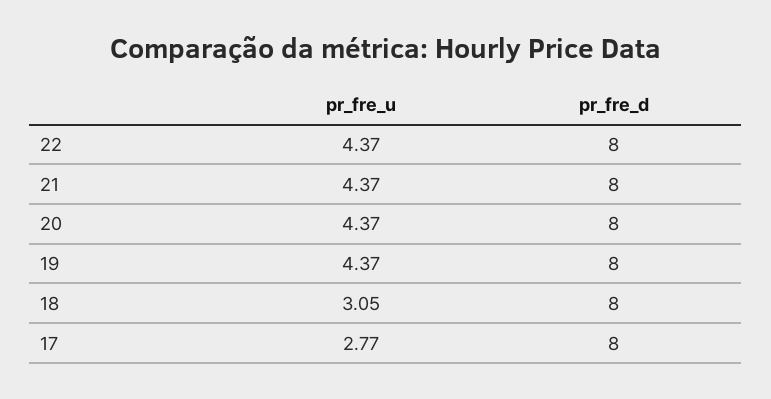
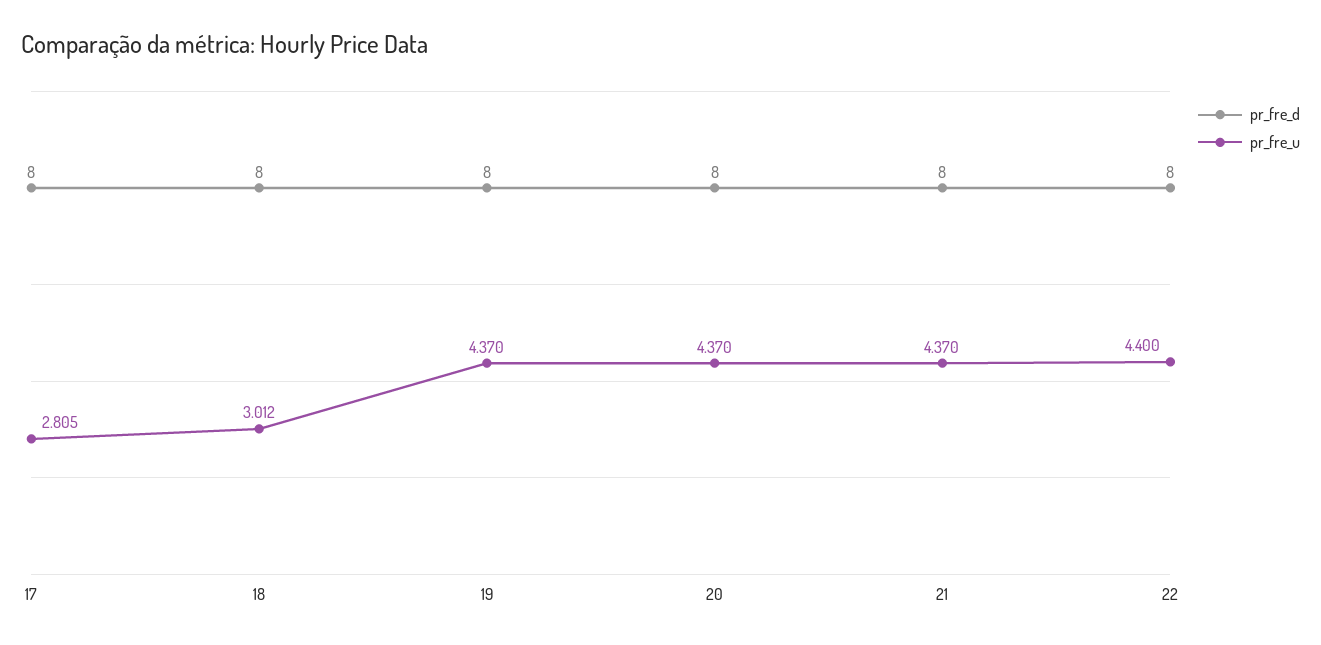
  {
    "pr_fre_u": {
-     "22": 4.37,
+     "22": 4.4,
      "21": 4.37,
      "20": 4.37,
      "19": 4.37,
-     "18": 3.05,
+     "18": 3.012,
-     "17": 2.77
+     "17": 2.805
    },
    "pr_fre_d": {
      "22": 8,
      "21": 8,
      "20": 8,
      "19": 8,
      "18": 8,
      "17": 8
    }
  }

